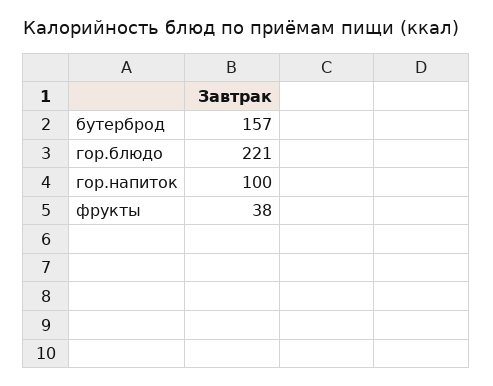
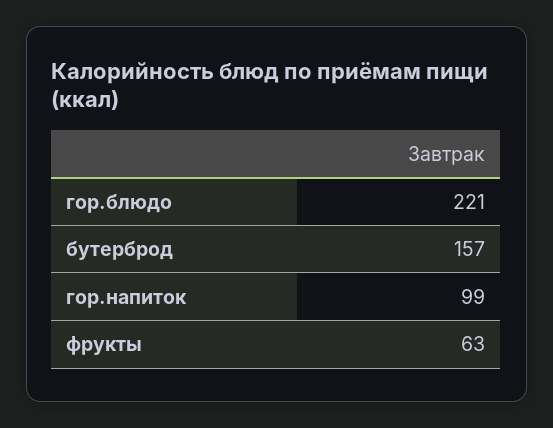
  {
    "бутерброд": 157,
    "гор.блюдо": 221,
-   "гор.напиток": 100,
+   "гор.напиток": 99,
-   "фрукты": 38
+   "фрукты": 63
  }

